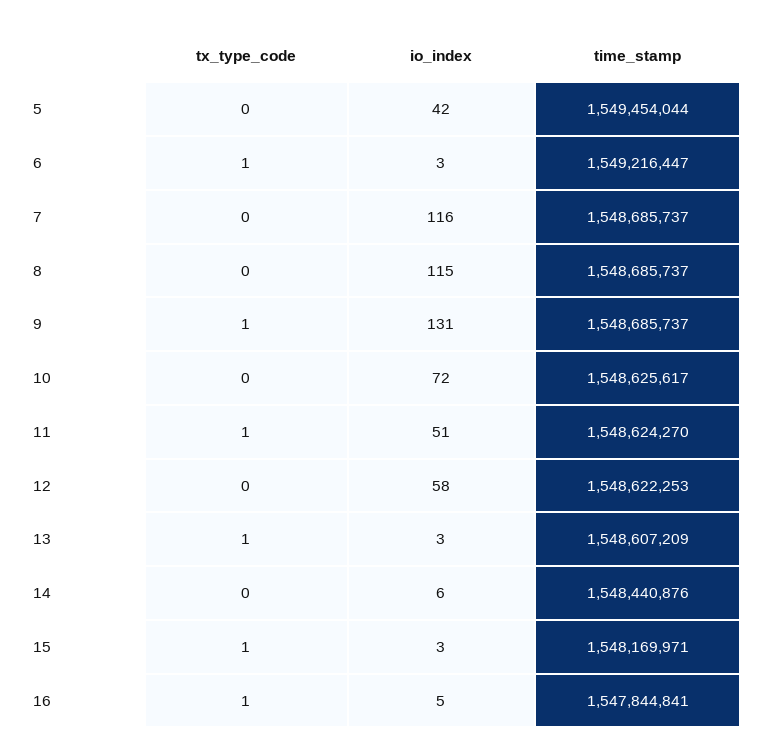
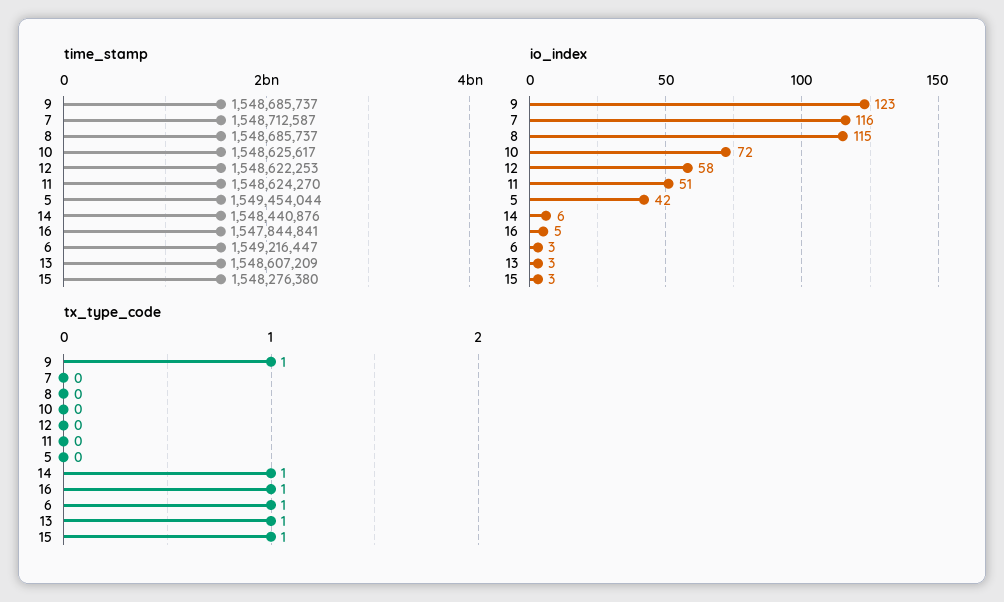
  {
    "tx_type_code": {
      "5": 0,
      "6": 1,
      "7": 0,
      "8": 0,
      "9": 1,
      "10": 0,
-     "11": 1,
+     "11": 0,
      "12": 0,
      "13": 1,
-     "14": 0,
+     "14": 1,
      "15": 1,
      "16": 1
    },
    "io_index": {
      "5": 42,
      "6": 3,
      "7": 116,
      "8": 115,
-     "9": 131,
+     "9": 123,
      "10": 72,
      "11": 51,
      "12": 58,
      "13": 3,
      "14": 6,
      "15": 3,
      "16": 5
    },
    "time_stamp": {
      "5": 1549454044,
      "6": 1549216447,
-     "7": 1548685737,
+     "7": 1548712587,
      "8": 1548685737,
      "9": 1548685737,
      "10": 1548625617,
      "11": 1548624270,
      "12": 1548622253,
      "13": 1548607209,
      "14": 1548440876,
-     "15": 1548169971,
+     "15": 1548276380,
      "16": 1547844841
    }
  }

